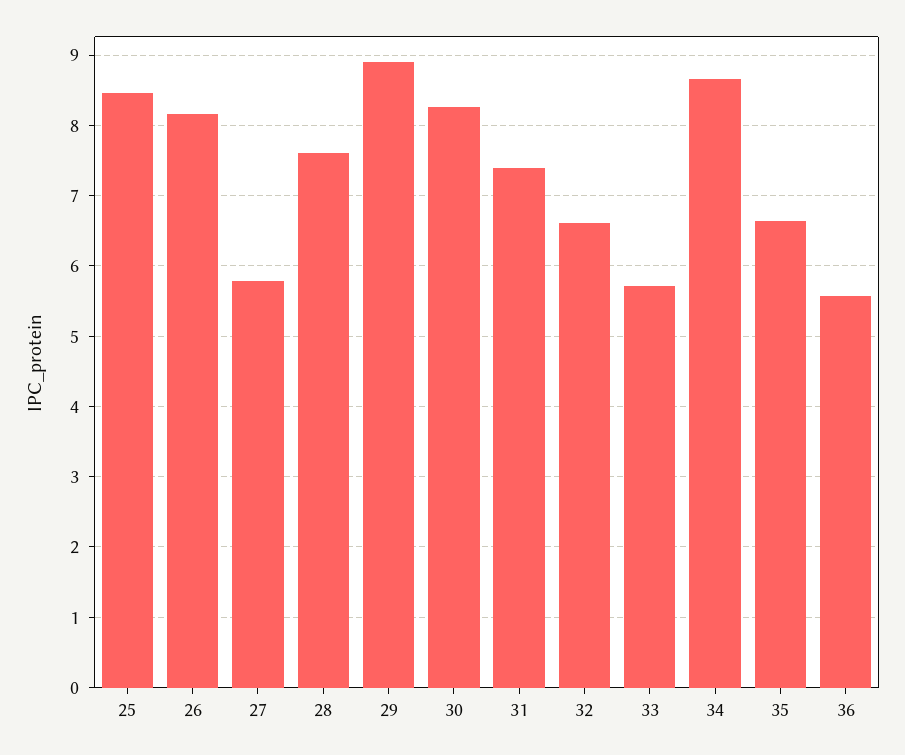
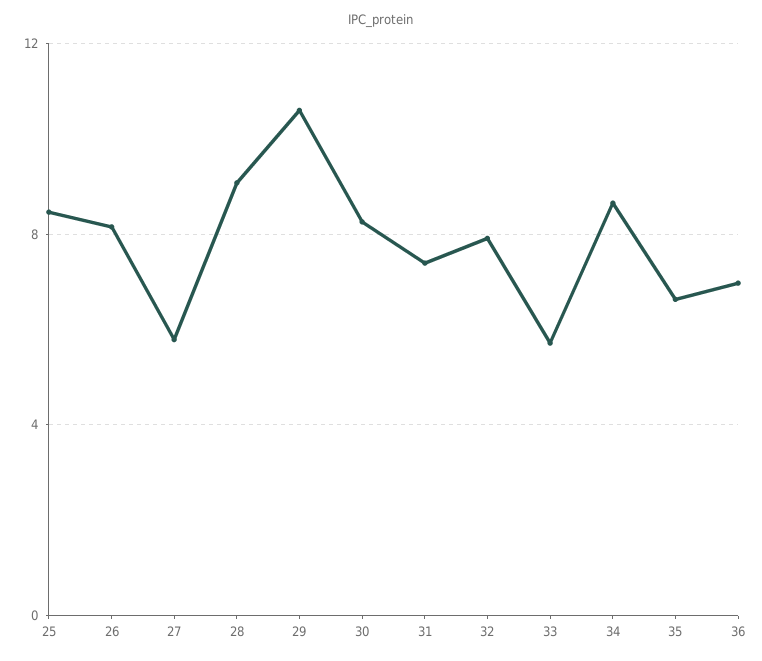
  {
    "25": 8.5,
    "26": 8.2,
    "27": 5.8,
-   "28": 7.6,
+   "28": 9,
-   "29": 8.9,
+   "29": 10.5,
    "30": 8.3,
    "31": 7.4,
-   "32": 6.6,
+   "32": 8,
    "33": 5.7,
    "34": 8.7,
    "35": 6.6,
-   "36": 5.6
+   "36": 7
  }

